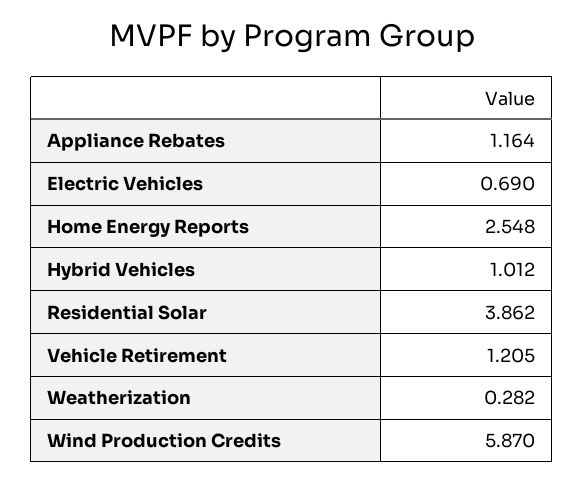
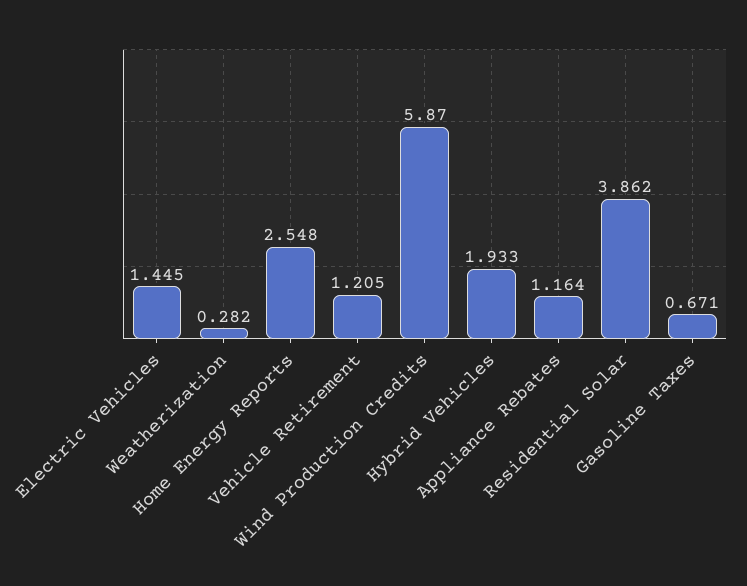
  {
    "Appliance Rebates": 1.164,
-   "Electric Vehicles": 0.69,
+   "Electric Vehicles": 1.445,
    "Home Energy Reports": 2.548,
-   "Hybrid Vehicles": 1.012,
+   "Hybrid Vehicles": 1.933,
    "Residential Solar": 3.862,
    "Vehicle Retirement": 1.205,
    "Weatherization": 0.282,
-   "Wind Production Credits": 5.87
+   "Wind Production Credits": 5.87,
+   "Gasoline Taxes": 0.671
  }

